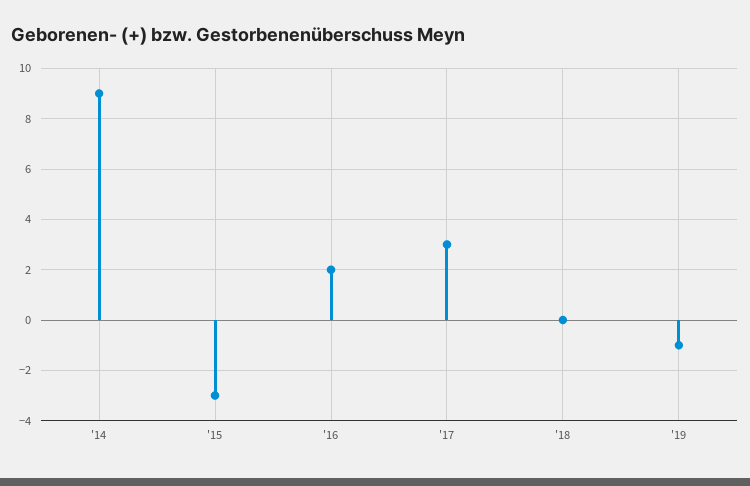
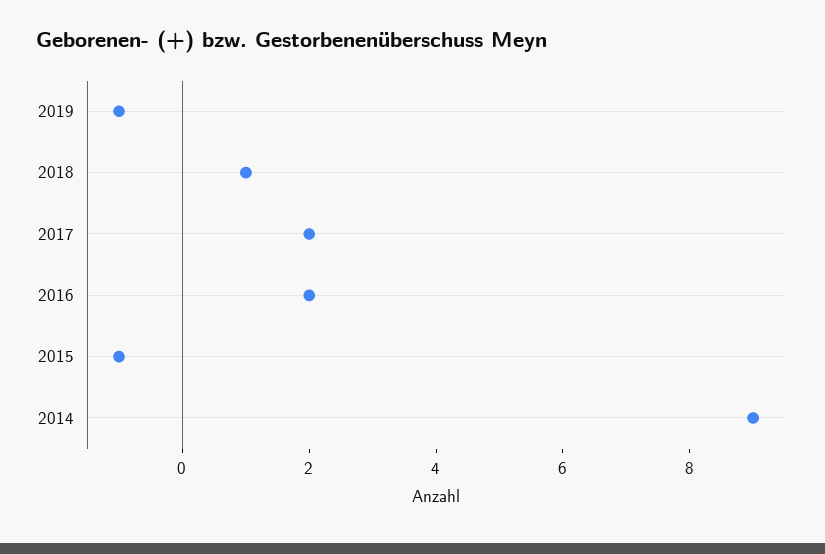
  {
    "'14": 9,
-   "'15": -3,
+   "'15": -1,
    "'16": 2,
-   "'17": 3,
+   "'17": 2,
-   "'18": 0,
+   "'18": 1,
    "'19": -1
  }

